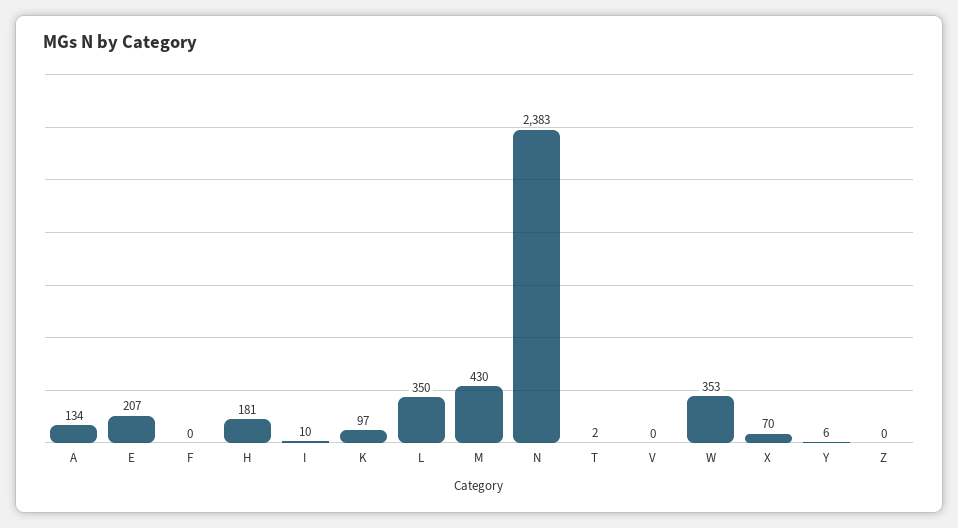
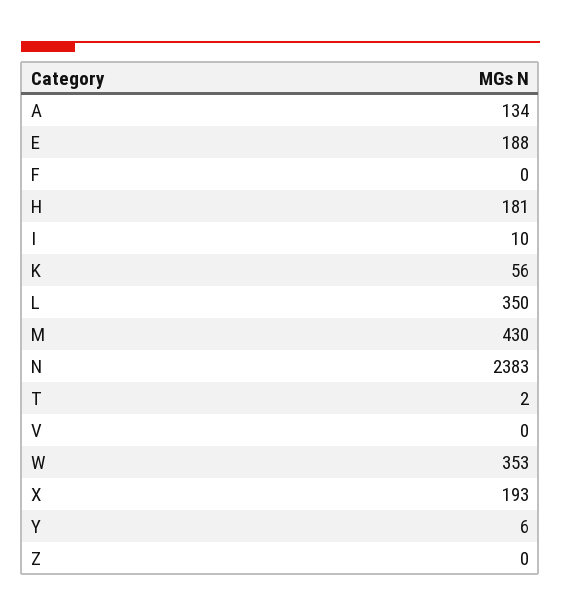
  {
    "A": 134,
-   "E": 207,
+   "E": 188,
    "F": 0,
    "H": 181,
    "I": 10,
-   "K": 97,
+   "K": 56,
    "L": 350,
    "M": 430,
    "N": 2383,
    "T": 2,
    "V": 0,
    "W": 353,
-   "X": 70,
+   "X": 193,
    "Y": 6,
    "Z": 0
  }

